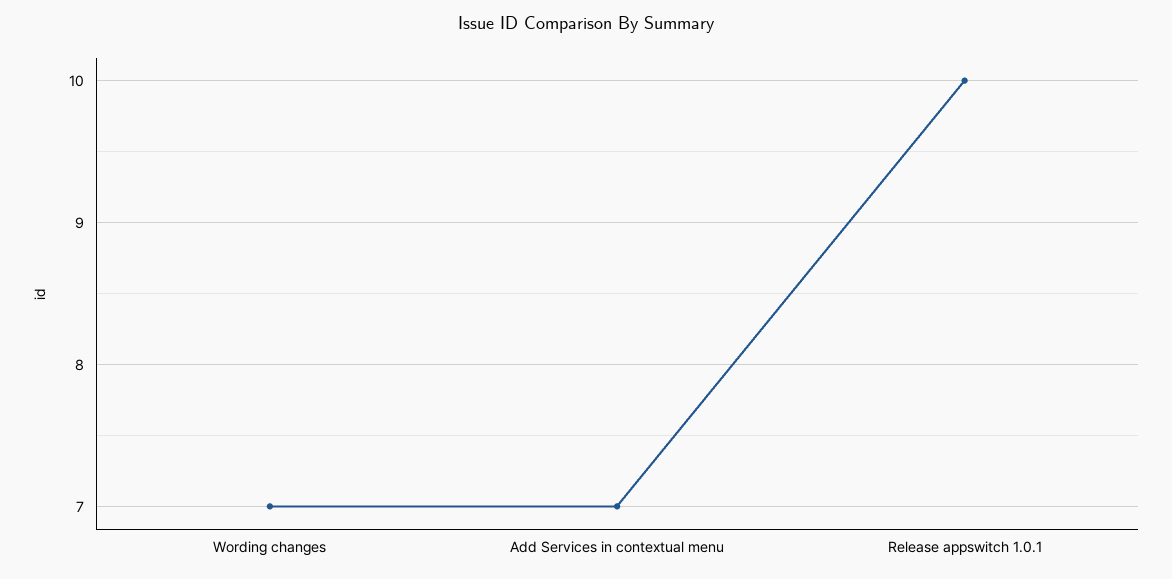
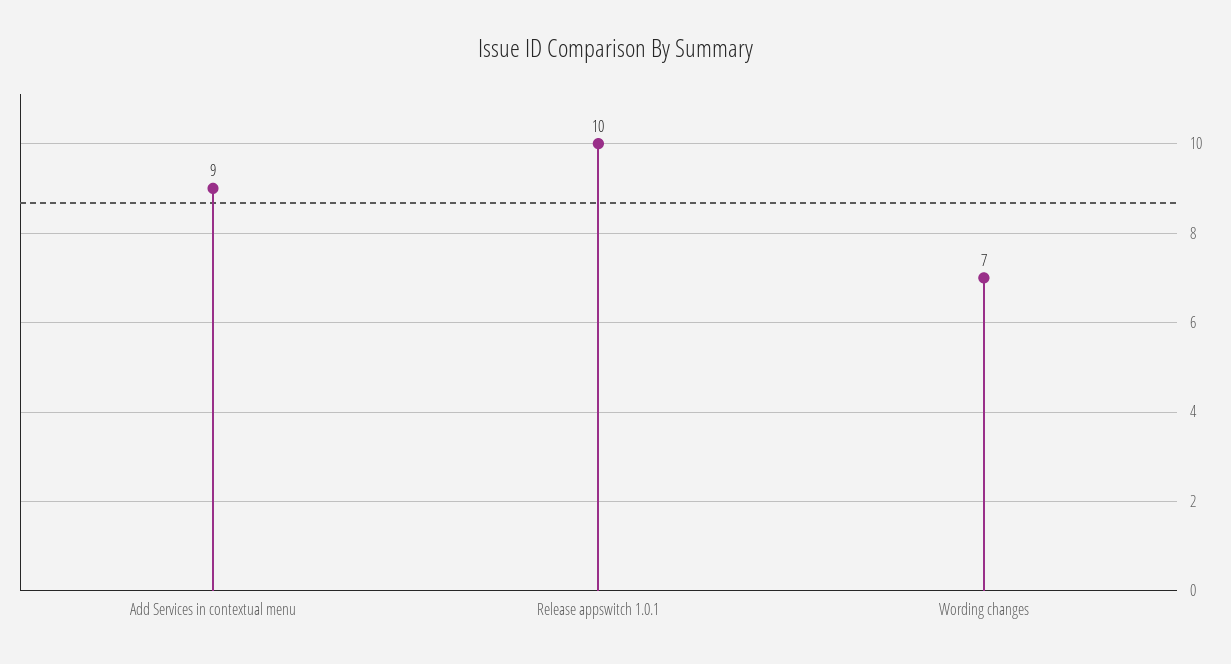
  {
    "Wording changes": 7,
-   "Add Services in contextual menu": 7,
+   "Add Services in contextual menu": 9,
    "Release appswitch 1.0.1": 10
  }

